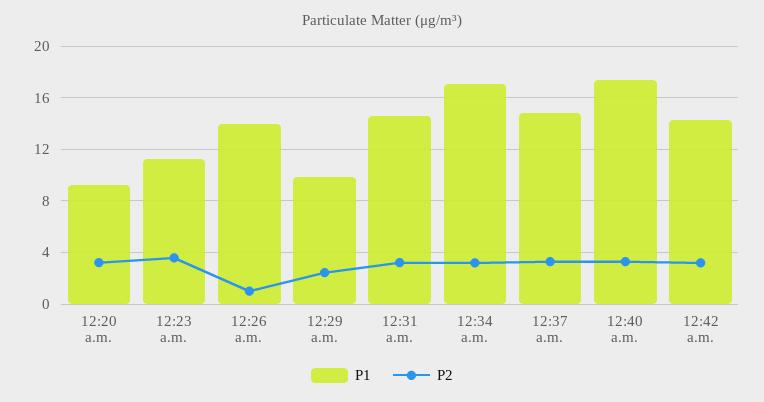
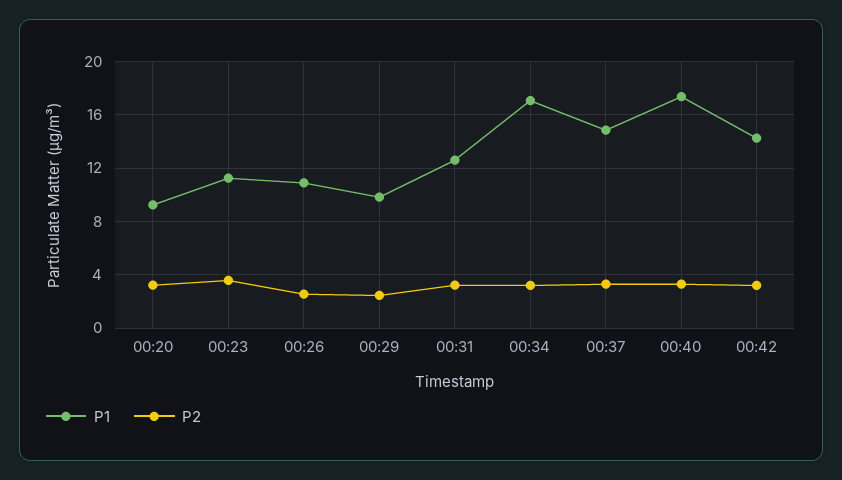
  {
    "P1": {
      "12:20 a.m.": 9.5,
      "12:23 a.m.": 11.5,
-     "12:26 a.m.": 14,
+     "12:26 a.m.": 11,
      "12:29 a.m.": 10,
-     "12:31 a.m.": 14.5,
+     "12:31 a.m.": 12.5,
      "12:34 a.m.": 17,
      "12:37 a.m.": 15,
      "12:40 a.m.": 17.5,
      "12:42 a.m.": 14.5
    },
    "P2": {
      "12:20 a.m.": 3,
      "12:23 a.m.": 3.5,
-     "12:26 a.m.": 1,
+     "12:26 a.m.": 2.5,
      "12:29 a.m.": 2.5,
      "12:31 a.m.": 3,
      "12:34 a.m.": 3,
      "12:37 a.m.": 3.5,
      "12:40 a.m.": 3.5,
      "12:42 a.m.": 3
    }
  }

